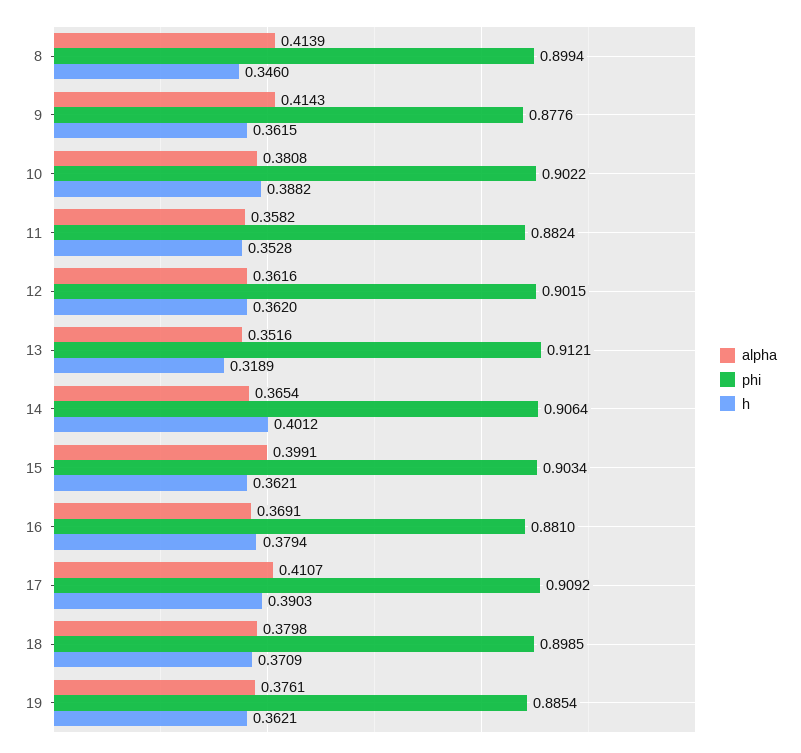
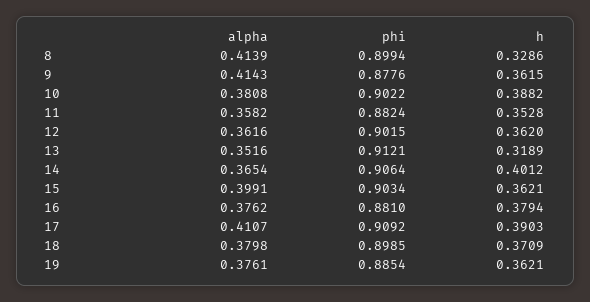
  {
    "alpha": {
      "8": 0.4139,
      "9": 0.4143,
      "10": 0.3808,
      "11": 0.3582,
      "12": 0.3616,
      "13": 0.3516,
      "14": 0.3654,
      "15": 0.3991,
-     "16": 0.3691,
+     "16": 0.3762,
      "17": 0.4107,
      "18": 0.3798,
      "19": 0.3761
    },
    "phi": {
      "8": 0.8994,
      "9": 0.8776,
      "10": 0.9022,
      "11": 0.8824,
      "12": 0.9015,
      "13": 0.9121,
      "14": 0.9064,
      "15": 0.9034,
      "16": 0.881,
      "17": 0.9092,
      "18": 0.8985,
      "19": 0.8854
    },
    "h": {
-     "8": 0.346,
+     "8": 0.3286,
      "9": 0.3615,
      "10": 0.3882,
      "11": 0.3528,
      "12": 0.362,
      "13": 0.3189,
      "14": 0.4012,
      "15": 0.3621,
      "16": 0.3794,
      "17": 0.3903,
      "18": 0.3709,
      "19": 0.3621
    }
  }

